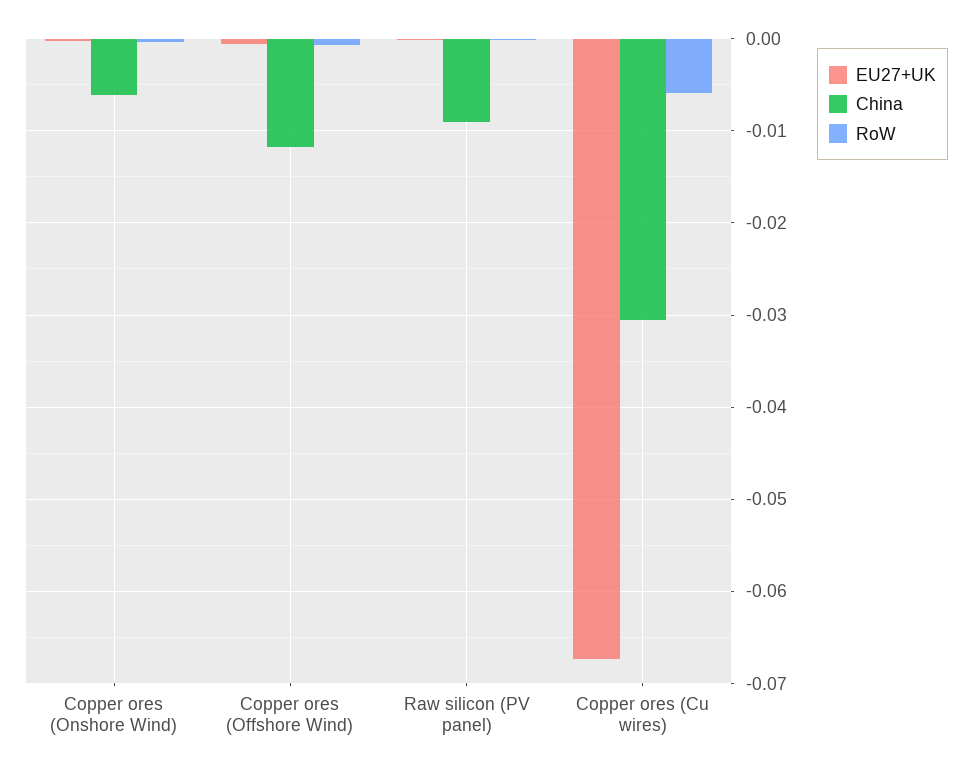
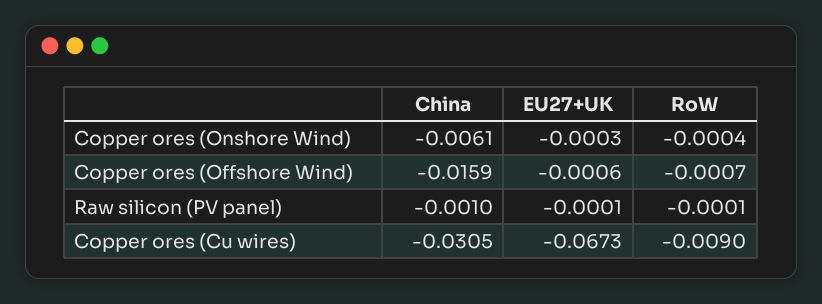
  {
    "EU27+UK": {
      "Copper ores (Onshore Wind)": -0.0003,
      "Copper ores (Offshore Wind)": -0.0006,
      "Raw silicon (PV panel)": -0.0001,
      "Copper ores (Cu wires)": -0.0673
    },
    "China": {
      "Copper ores (Onshore Wind)": -0.0061,
-     "Copper ores (Offshore Wind)": -0.012,
+     "Copper ores (Offshore Wind)": -0.0159,
-     "Raw silicon (PV panel)": -0.009,
+     "Raw silicon (PV panel)": -0.001,
      "Copper ores (Cu wires)": -0.0305
    },
    "RoW": {
      "Copper ores (Onshore Wind)": -0.0004,
      "Copper ores (Offshore Wind)": -0.0007,
      "Raw silicon (PV panel)": -0.0001,
-     "Copper ores (Cu wires)": -0.006
+     "Copper ores (Cu wires)": -0.009
    }
  }

